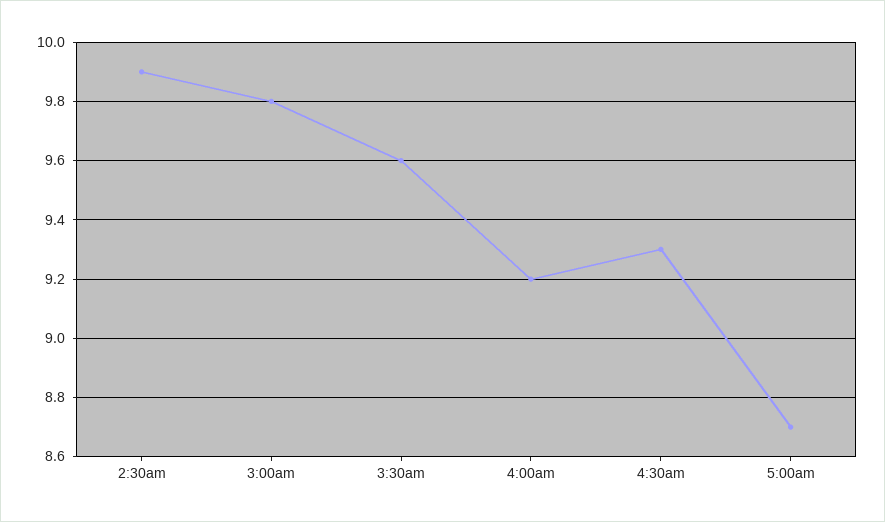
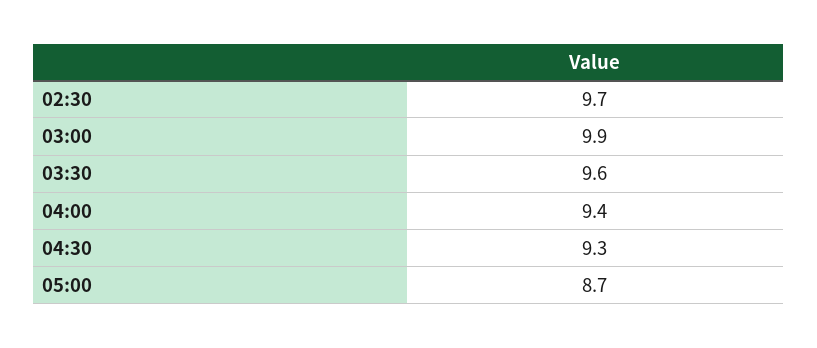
  {
-   "2:30am": 9.9,
+   "2:30am": 9.7,
-   "3:00am": 9.8,
+   "3:00am": 9.9,
    "3:30am": 9.6,
-   "4:00am": 9.2,
+   "4:00am": 9.4,
    "4:30am": 9.3,
    "5:00am": 8.7
  }

